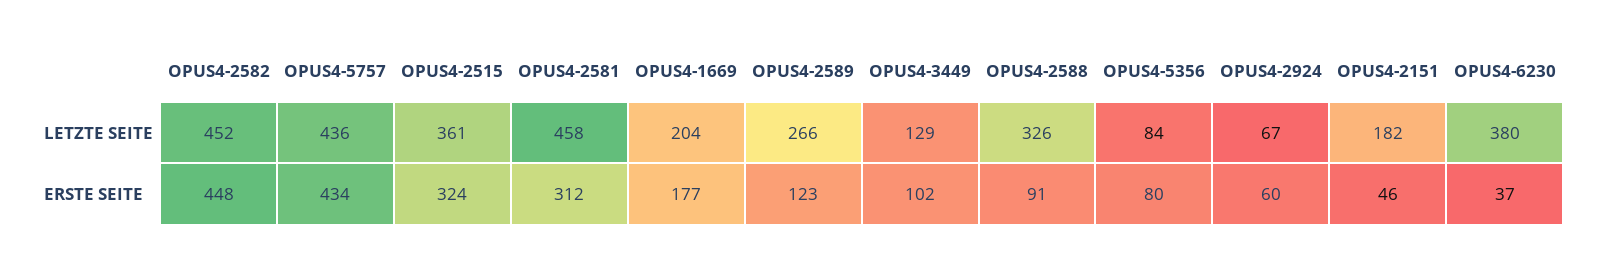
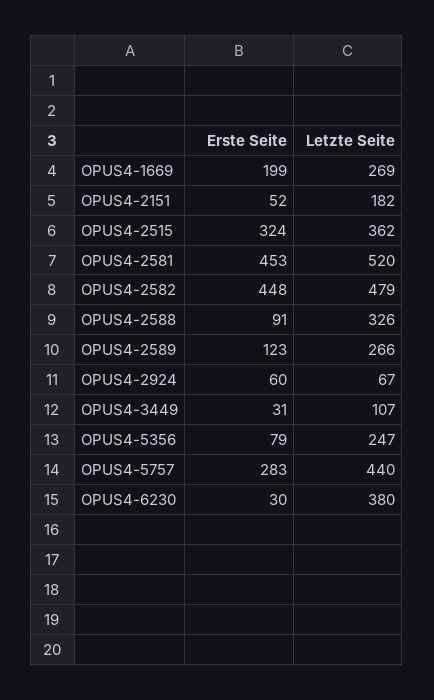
  {
    "OPUS4-2582": {
-     "LETZTE SEITE": 452,
+     "LETZTE SEITE": 479,
      "ERSTE SEITE": 448
    },
    "OPUS4-5757": {
-     "LETZTE SEITE": 436,
+     "LETZTE SEITE": 440,
-     "ERSTE SEITE": 434
+     "ERSTE SEITE": 283
    },
    "OPUS4-2515": {
-     "LETZTE SEITE": 361,
+     "LETZTE SEITE": 362,
      "ERSTE SEITE": 324
    },
    "OPUS4-2581": {
-     "LETZTE SEITE": 458,
+     "LETZTE SEITE": 520,
-     "ERSTE SEITE": 312
+     "ERSTE SEITE": 453
    },
    "OPUS4-1669": {
-     "LETZTE SEITE": 204,
+     "LETZTE SEITE": 269,
-     "ERSTE SEITE": 177
+     "ERSTE SEITE": 199
    },
    "OPUS4-2589": {
      "LETZTE SEITE": 266,
      "ERSTE SEITE": 123
    },
    "OPUS4-3449": {
-     "LETZTE SEITE": 129,
+     "LETZTE SEITE": 107,
-     "ERSTE SEITE": 102
+     "ERSTE SEITE": 31
    },
    "OPUS4-2588": {
      "LETZTE SEITE": 326,
      "ERSTE SEITE": 91
    },
    "OPUS4-5356": {
-     "LETZTE SEITE": 84,
+     "LETZTE SEITE": 247,
-     "ERSTE SEITE": 80
+     "ERSTE SEITE": 79
    },
    "OPUS4-2924": {
      "LETZTE SEITE": 67,
      "ERSTE SEITE": 60
    },
    "OPUS4-2151": {
      "LETZTE SEITE": 182,
-     "ERSTE SEITE": 46
+     "ERSTE SEITE": 52
    },
    "OPUS4-6230": {
      "LETZTE SEITE": 380,
-     "ERSTE SEITE": 37
+     "ERSTE SEITE": 30
    }
  }

